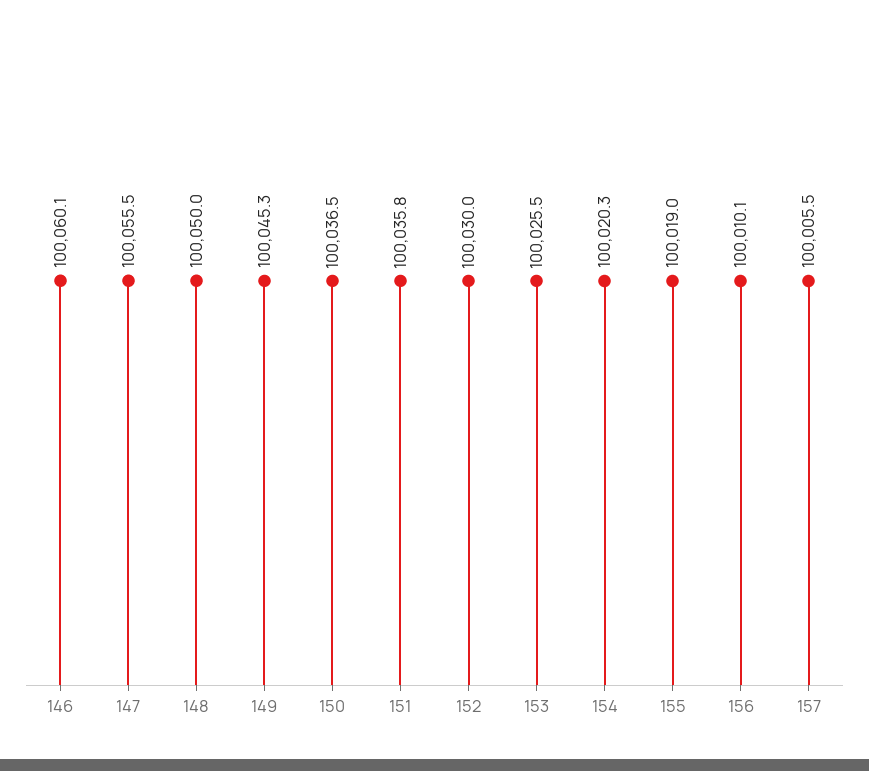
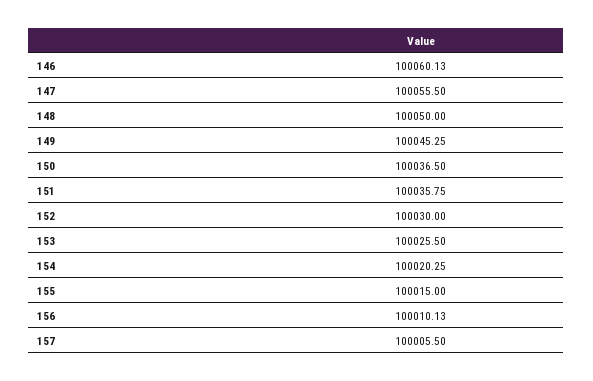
  {
    "146": 100060.13,
    "147": 100055.5,
    "148": 100050,
    "149": 100045.25,
    "150": 100036.5,
    "151": 100035.75,
    "152": 100030,
    "153": 100025.5,
    "154": 100020.25,
-   "155": 100019,
+   "155": 100015,
    "156": 100010.13,
    "157": 100005.5
  }

